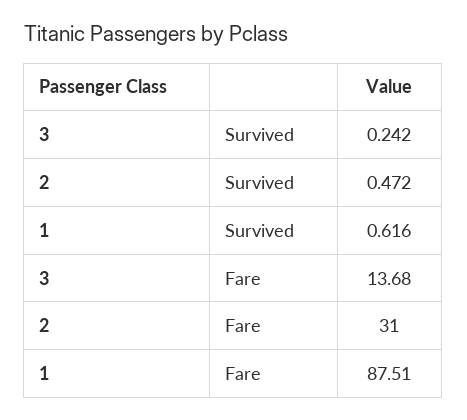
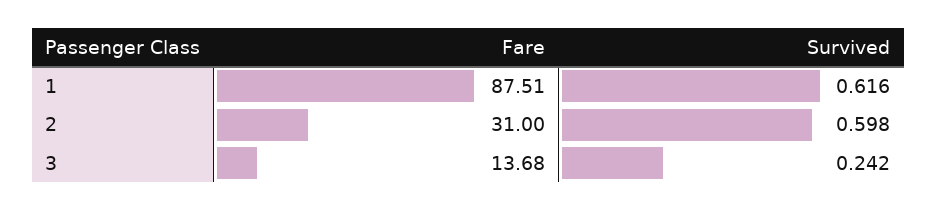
  {
    "3": {
      "Survived": 0.242,
      "Fare": 13.68
    },
    "2": {
-     "Survived": 0.472,
+     "Survived": 0.598,
      "Fare": 31
    },
    "1": {
      "Survived": 0.616,
      "Fare": 87.51
    }
  }

